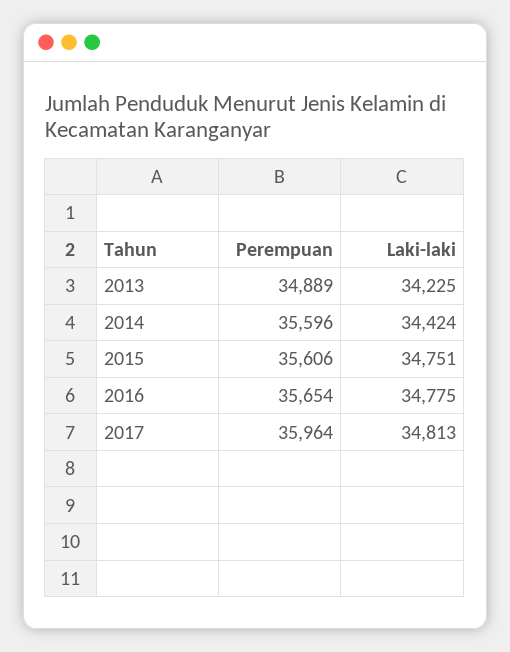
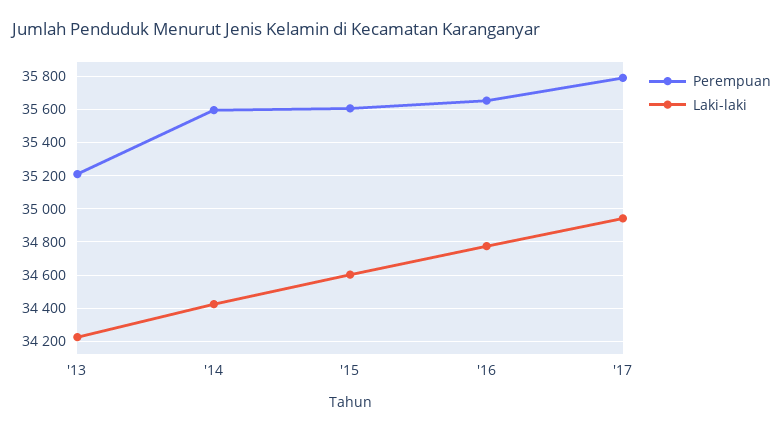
  {
    "Perempuan": {
-     "2013": 34889,
+     "2013": 35200,
      "2014": 35596,
      "2015": 35606,
      "2016": 35654,
-     "2017": 35964
+     "2017": 35800
    },
    "Laki-laki": {
      "2013": 34225,
      "2014": 34424,
-     "2015": 34751,
+     "2015": 34600,
      "2016": 34775,
-     "2017": 34813
+     "2017": 34950
    }
  }

